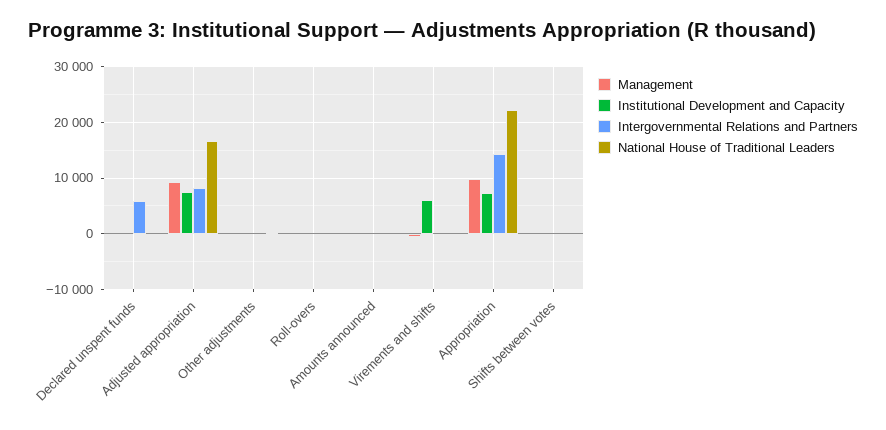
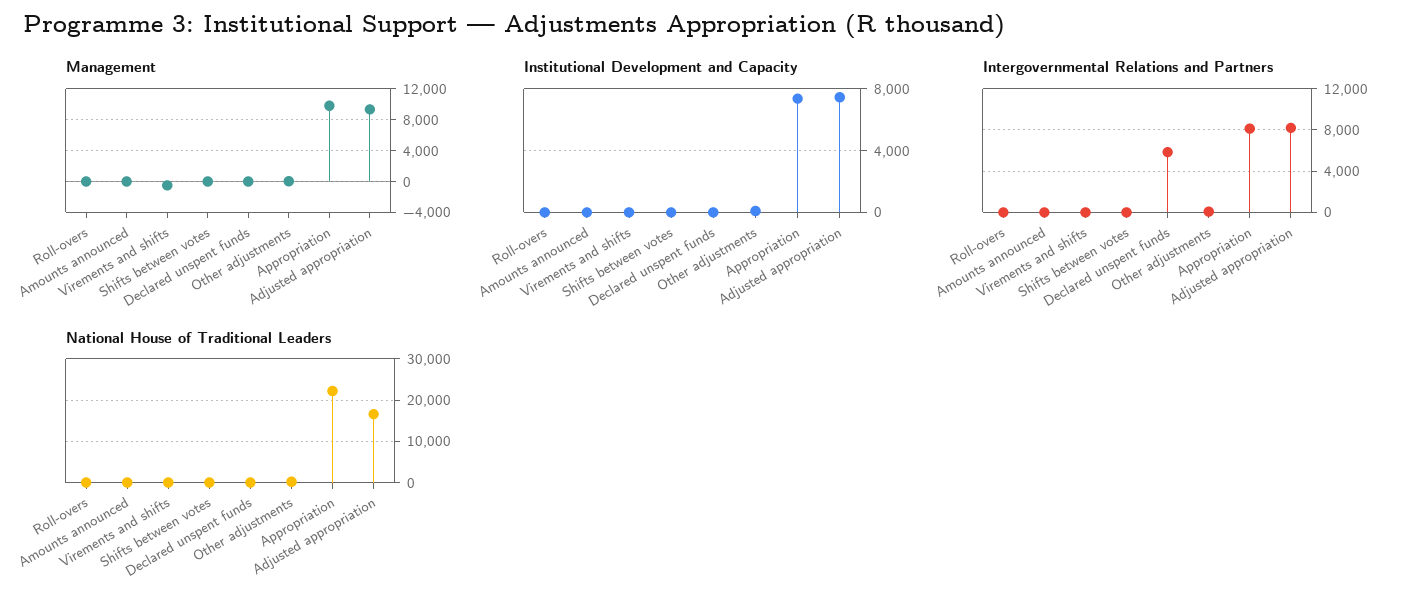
  {
    "Management": {
      "Declared unspent funds": 0,
      "Adjusted appropriation": 9000,
      "Other adjustments": 0,
      "Roll-overs": 0,
      "Amounts announced": 0,
      "Virements and shifts": -1000,
      "Appropriation": 10000,
      "Shifts between votes": 0
    },
    "Institutional Development and Capacity": {
      "Declared unspent funds": 0,
      "Adjusted appropriation": 7500,
      "Other adjustments": 0,
      "Roll-overs": 0,
      "Amounts announced": 0,
-     "Virements and shifts": 6000,
+     "Virements and shifts": 0,
      "Appropriation": 7500,
      "Shifts between votes": 0
    },
    "Intergovernmental Relations and Partners": {
      "Declared unspent funds": 6000,
      "Adjusted appropriation": 8000,
      "Other adjustments": 0,
      "Roll-overs": 0,
      "Amounts announced": 0,
      "Virements and shifts": 0,
-     "Appropriation": 14000,
+     "Appropriation": 8000,
      "Shifts between votes": 0
    },
    "National House of Traditional Leaders": {
      "Declared unspent funds": 0,
      "Adjusted appropriation": 16000,
      "Other adjustments": 0,
      "Roll-overs": 0,
      "Amounts announced": 0,
      "Virements and shifts": 0,
      "Appropriation": 22000,
      "Shifts between votes": 0
    }
  }

